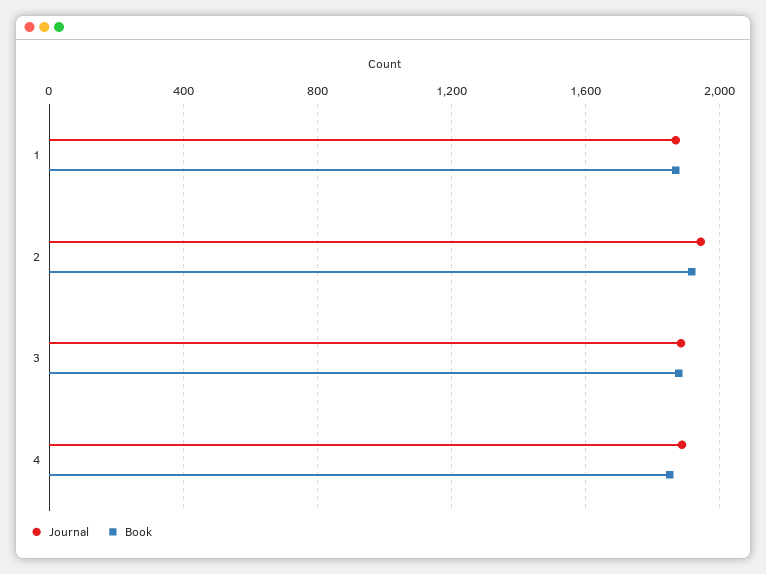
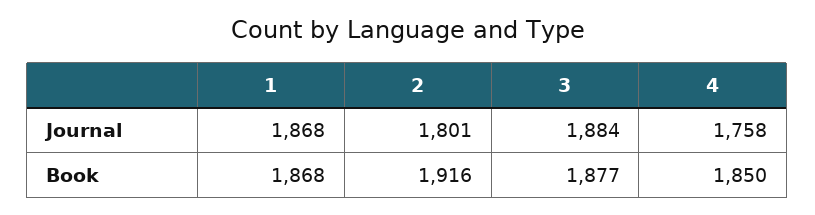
  {
    "Journal": {
      "1": 1868,
-     "2": 1950,
+     "2": 1801,
      "3": 1884,
-     "4": 1900
+     "4": 1758
    },
    "Book": {
      "1": 1868,
      "2": 1916,
      "3": 1877,
      "4": 1850
    }
  }

